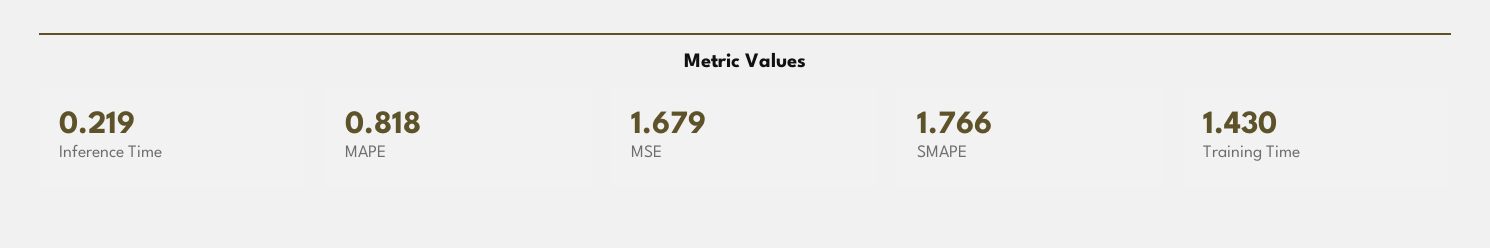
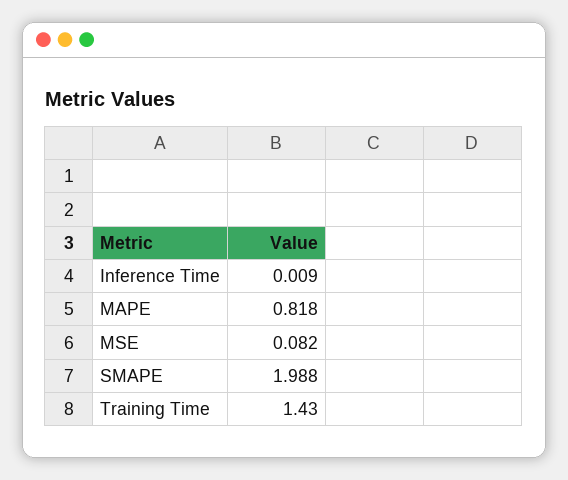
  {
-   "Inference Time": 0.219,
+   "Inference Time": 0.009,
    "MAPE": 0.818,
-   "MSE": 1.679,
+   "MSE": 0.082,
-   "SMAPE": 1.766,
+   "SMAPE": 1.988,
    "Training Time": 1.43
  }

